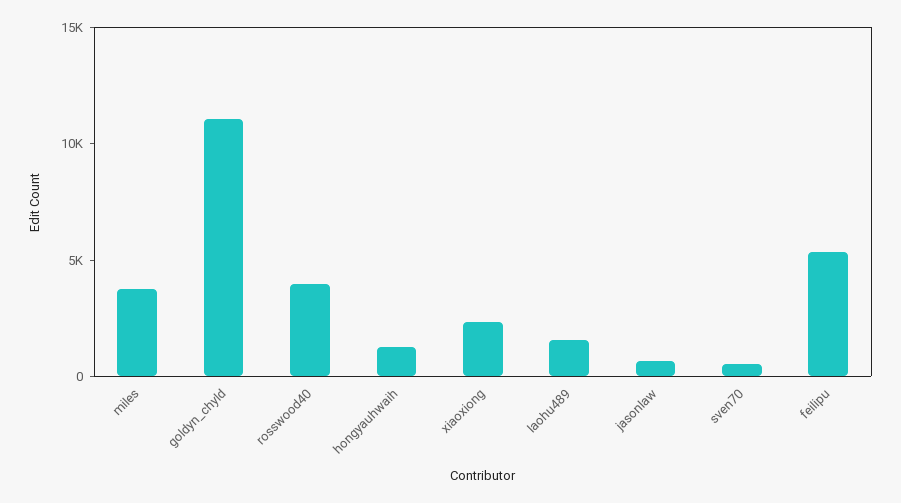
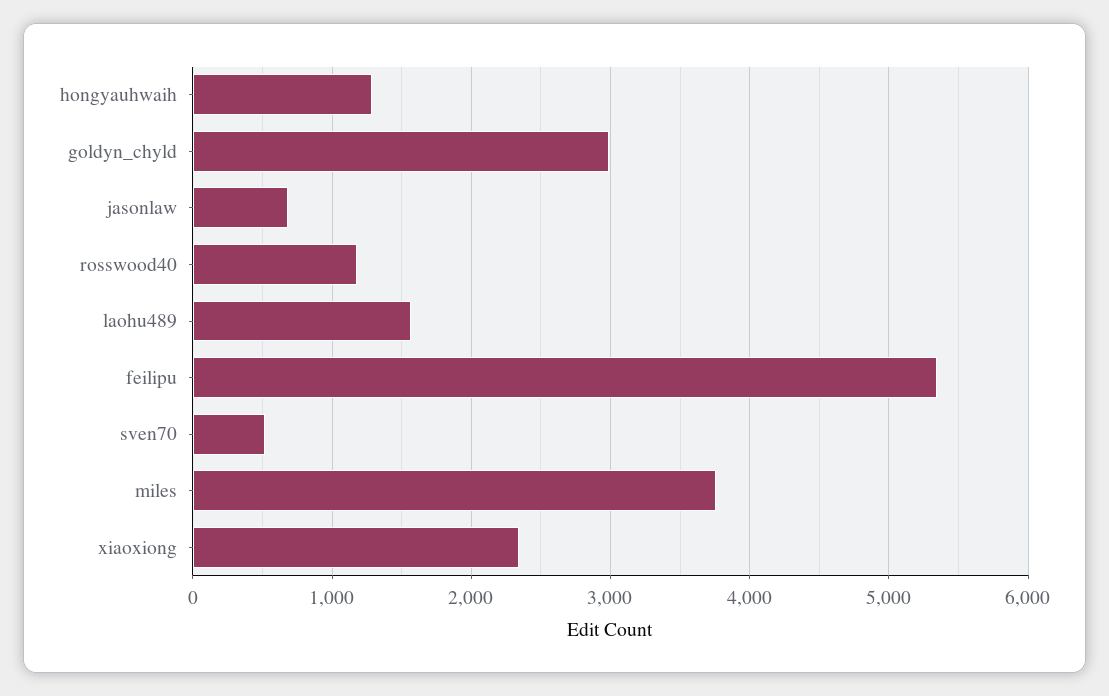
  {
    "miles": 3800,
-   "goldyn_chyld": 11000,
+   "goldyn_chyld": 3000,
-   "rosswood40": 4000,
+   "rosswood40": 1200,
    "hongyauhwaih": 1300,
    "xiaoxiong": 2300,
    "laohu489": 1600,
    "jasonlaw": 700,
    "sven70": 500,
    "feilipu": 5300
  }

